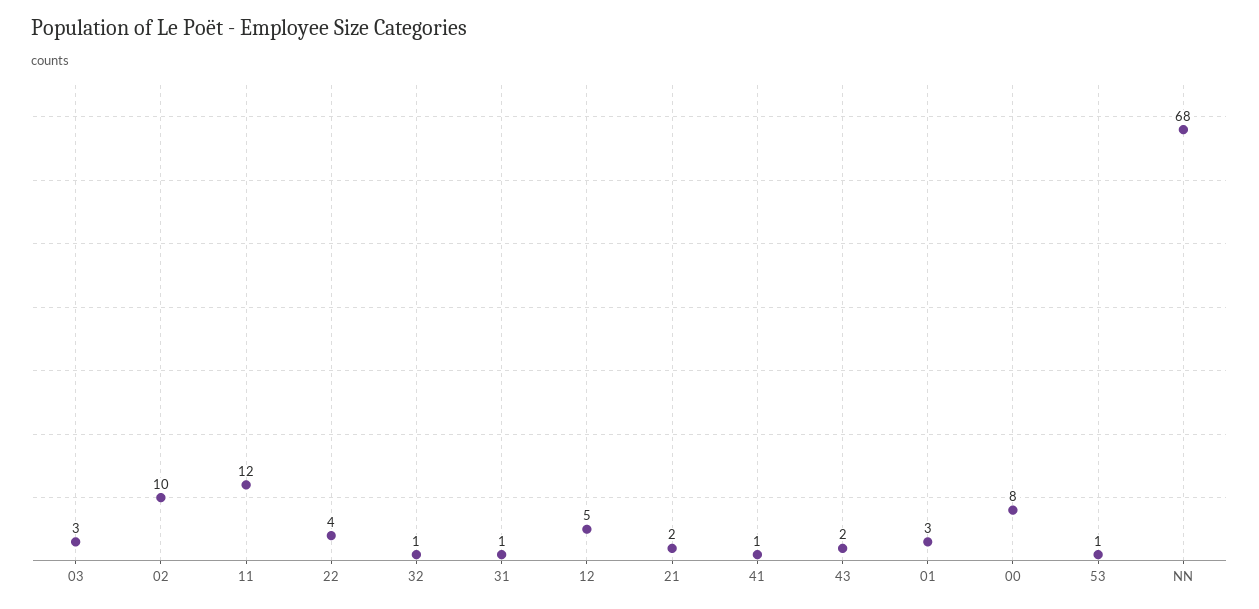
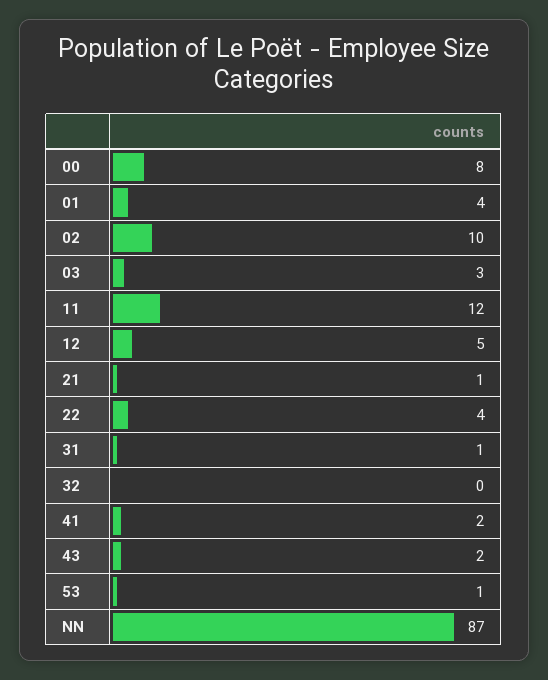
  {
    "03": 3,
    "02": 10,
    "11": 12,
    "22": 4,
-   "32": 1,
+   "32": 0,
    "31": 1,
    "12": 5,
-   "21": 2,
+   "21": 1,
-   "41": 1,
+   "41": 2,
    "43": 2,
-   "01": 3,
+   "01": 4,
    "00": 8,
    "53": 1,
-   "NN": 68
+   "NN": 87
  }

